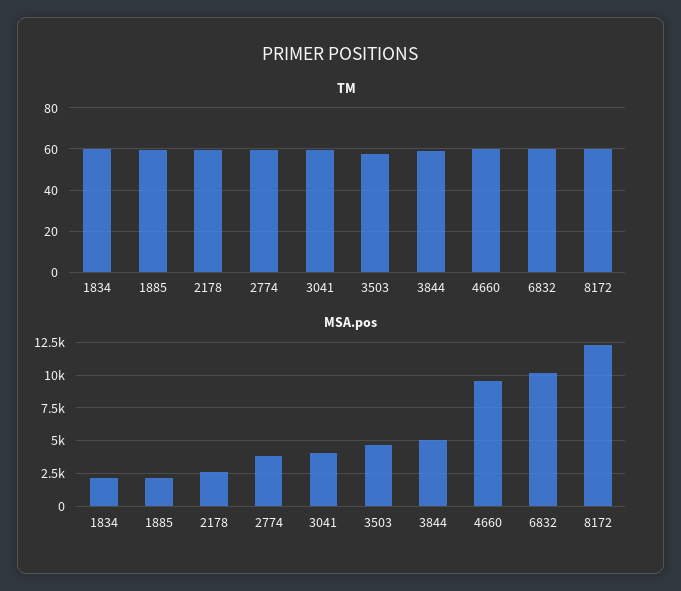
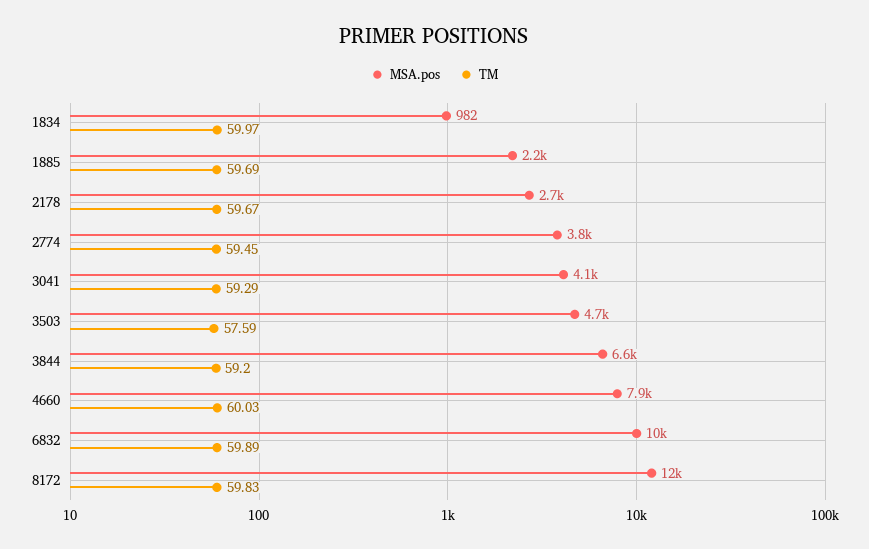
  {
    "TM": {
      "1834": 59.97,
      "1885": 59.69,
      "2178": 59.67,
      "2774": 59.45,
      "3041": 59.29,
      "3503": 57.59,
      "3844": 59.2,
      "4660": 60.03,
      "6832": 59.89,
      "8172": 59.83
    },
    "MSA.pos": {
-     "1834": 2000,
+     "1834": 982,
      "1885": 2200,
      "2178": 2700,
      "2774": 3800,
      "3041": 4100,
      "3503": 4700,
-     "3844": 5000,
+     "3844": 6600,
-     "4660": 9500,
+     "4660": 7900,
      "6832": 10000,
      "8172": 12000
    }
  }

